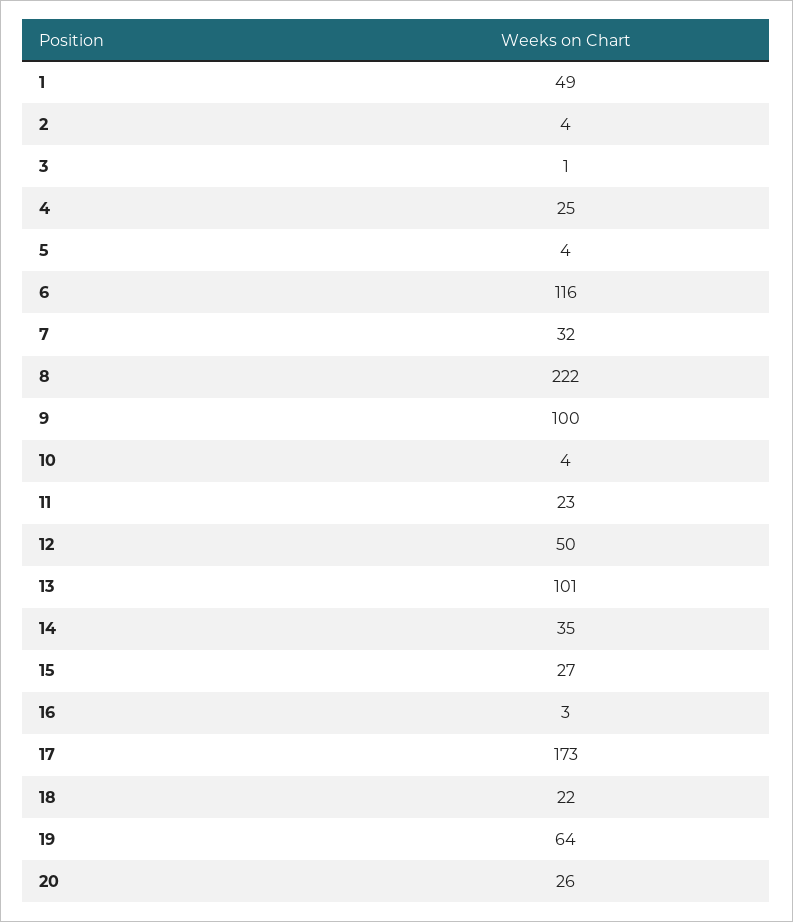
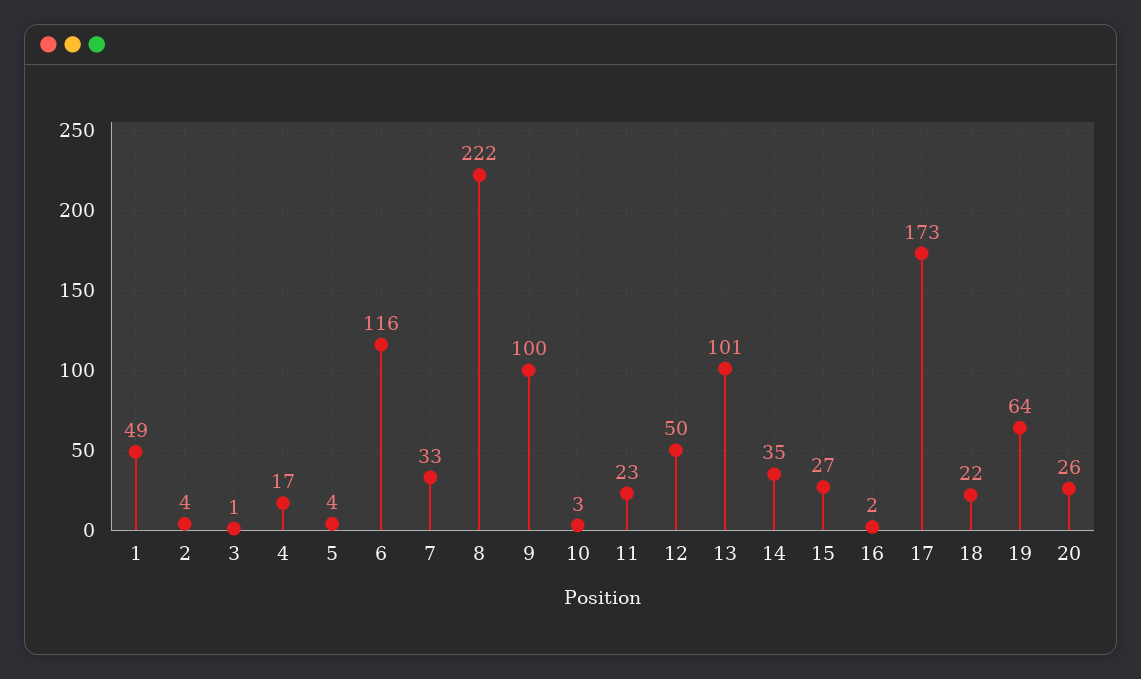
  {
    "1": 49,
    "2": 4,
    "3": 1,
-   "4": 25,
+   "4": 17,
    "5": 4,
    "6": 116,
-   "7": 32,
+   "7": 33,
    "8": 222,
    "9": 100,
-   "10": 4,
+   "10": 3,
    "11": 23,
    "12": 50,
    "13": 101,
    "14": 35,
    "15": 27,
-   "16": 3,
+   "16": 2,
    "17": 173,
    "18": 22,
    "19": 64,
    "20": 26
  }

